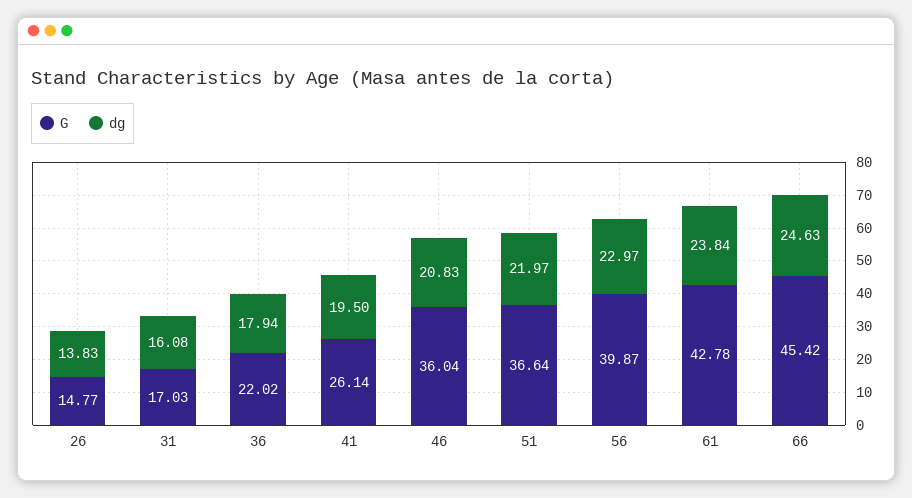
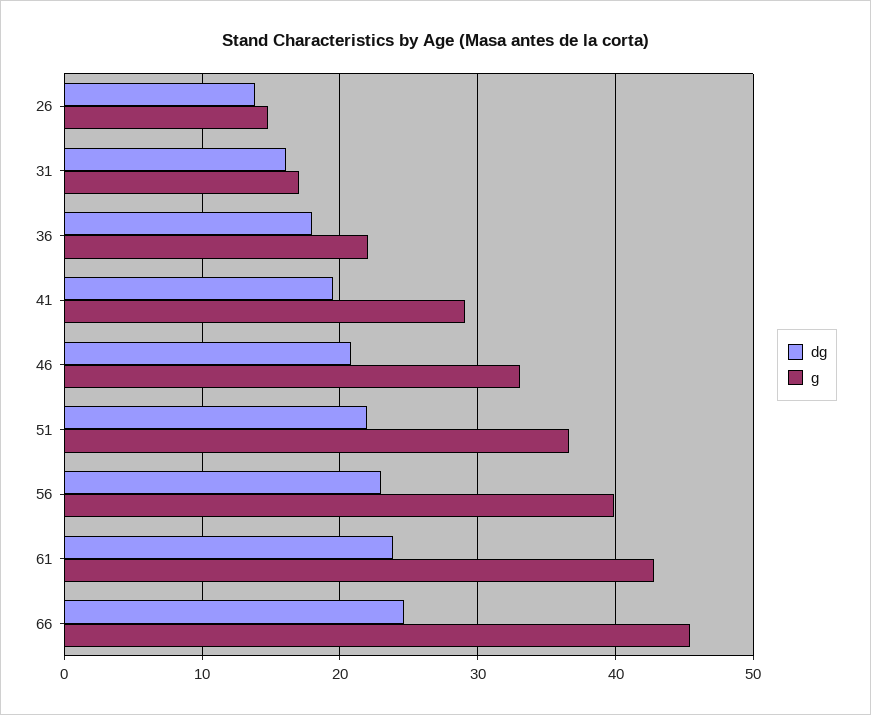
  {
    "G": {
      "26": 14.77,
      "31": 17.03,
      "36": 22.02,
-     "41": 26.14,
+     "41": 29,
-     "46": 36.04,
+     "46": 33,
      "51": 36.64,
      "56": 39.87,
      "61": 42.78,
      "66": 45.42
    },
    "dg": {
      "26": 13.83,
      "31": 16.08,
      "36": 17.94,
      "41": 19.5,
      "46": 20.83,
      "51": 21.97,
      "56": 22.97,
      "61": 23.84,
      "66": 24.63
    }
  }

